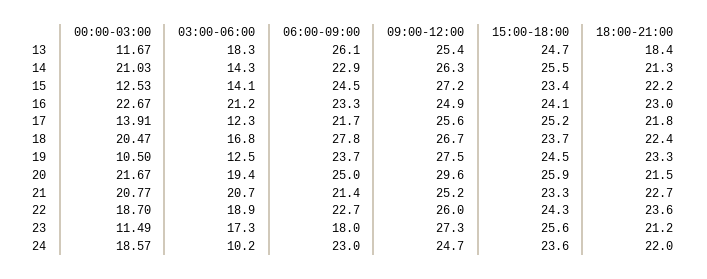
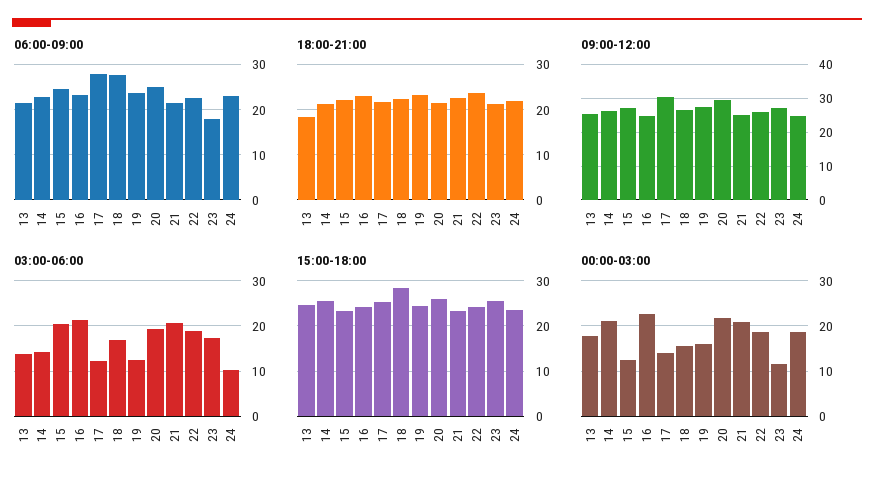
  {
    "00:00-03:00": {
-     "13": 11.67,
+     "13": 18,
      "14": 21.03,
      "15": 12.53,
      "16": 22.67,
      "17": 13.91,
-     "18": 20.47,
+     "18": 16,
-     "19": 10.5,
+     "19": 16,
      "20": 21.67,
      "21": 20.77,
      "22": 18.7,
      "23": 11.49,
      "24": 18.57
    },
    "03:00-06:00": {
-     "13": 18.3,
+     "13": 14,
      "14": 14.3,
-     "15": 14.1,
+     "15": 20,
      "16": 21.2,
      "17": 12.3,
      "18": 16.8,
      "19": 12.5,
      "20": 19.4,
      "21": 20.7,
      "22": 18.9,
      "23": 17.3,
      "24": 10.2
    },
    "06:00-09:00": {
-     "13": 26.1,
+     "13": 22,
      "14": 22.9,
      "15": 24.5,
      "16": 23.3,
-     "17": 21.7,
+     "17": 28,
      "18": 27.8,
      "19": 23.7,
      "20": 25,
      "21": 21.4,
      "22": 22.7,
      "23": 18,
      "24": 23
    },
    "09:00-12:00": {
      "13": 25.4,
      "14": 26.3,
      "15": 27.2,
      "16": 24.9,
-     "17": 25.6,
+     "17": 30,
      "18": 26.7,
      "19": 27.5,
      "20": 29.6,
      "21": 25.2,
      "22": 26,
      "23": 27.3,
      "24": 24.7
    },
    "15:00-18:00": {
      "13": 24.7,
      "14": 25.5,
      "15": 23.4,
      "16": 24.1,
      "17": 25.2,
-     "18": 23.7,
+     "18": 28,
      "19": 24.5,
      "20": 25.9,
      "21": 23.3,
      "22": 24.3,
      "23": 25.6,
      "24": 23.6
    },
    "18:00-21:00": {
      "13": 18.4,
      "14": 21.3,
      "15": 22.2,
      "16": 23,
      "17": 21.8,
      "18": 22.4,
      "19": 23.3,
      "20": 21.5,
      "21": 22.7,
      "22": 23.6,
      "23": 21.2,
      "24": 22
    }
  }

